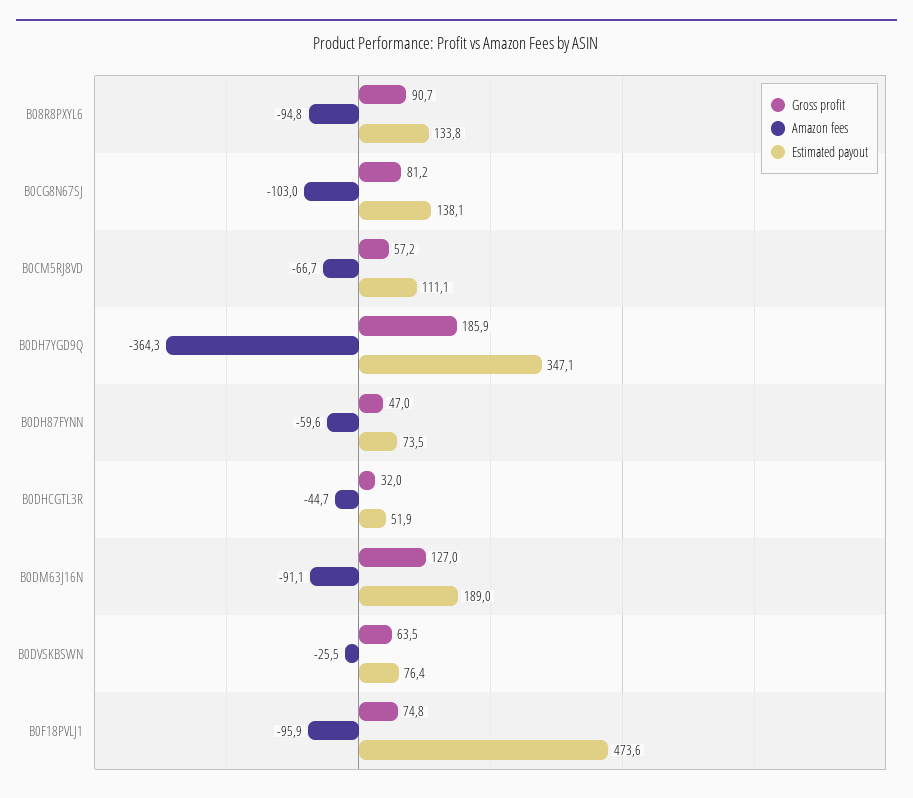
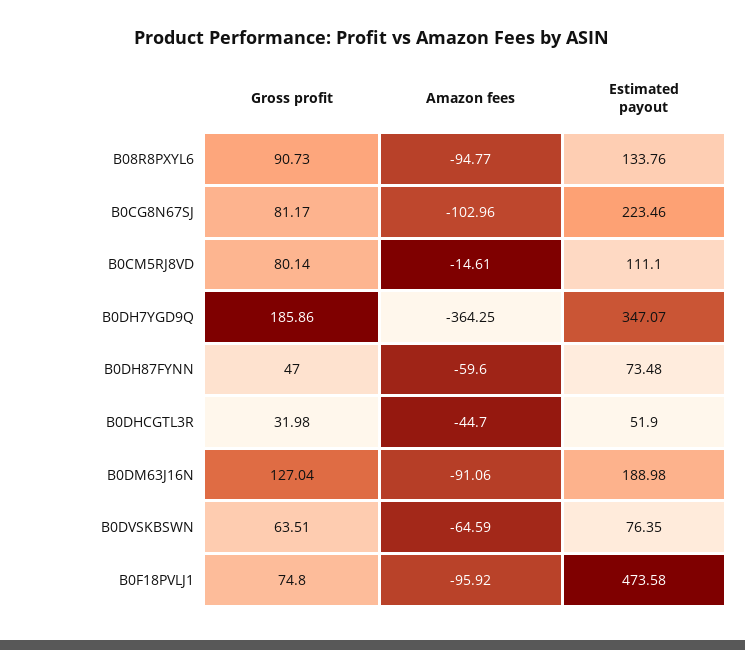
  {
    "Gross profit": {
      "B08R8PXYL6": 90.73,
      "B0CG8N67SJ": 81.17,
-     "B0CM5RJ8VD": 57.2,
+     "B0CM5RJ8VD": 80.14,
      "B0DH7YGD9Q": 185.86,
      "B0DH87FYNN": 47,
      "B0DHCGTL3R": 31.98,
      "B0DM63J16N": 127.04,
      "B0DVSKBSWN": 63.51,
      "B0F18PVLJ1": 74.8
    },
    "Amazon fees": {
      "B08R8PXYL6": -94.77,
      "B0CG8N67SJ": -102.96,
-     "B0CM5RJ8VD": -66.7,
+     "B0CM5RJ8VD": -14.61,
      "B0DH7YGD9Q": -364.25,
      "B0DH87FYNN": -59.6,
      "B0DHCGTL3R": -44.7,
      "B0DM63J16N": -91.06,
-     "B0DVSKBSWN": -25.5,
+     "B0DVSKBSWN": -64.59,
      "B0F18PVLJ1": -95.92
    },
    "Estimated payout": {
      "B08R8PXYL6": 133.76,
-     "B0CG8N67SJ": 138.1,
+     "B0CG8N67SJ": 223.46,
      "B0CM5RJ8VD": 111.1,
      "B0DH7YGD9Q": 347.07,
      "B0DH87FYNN": 73.48,
      "B0DHCGTL3R": 51.9,
      "B0DM63J16N": 188.98,
      "B0DVSKBSWN": 76.35,
      "B0F18PVLJ1": 473.58
    }
  }

